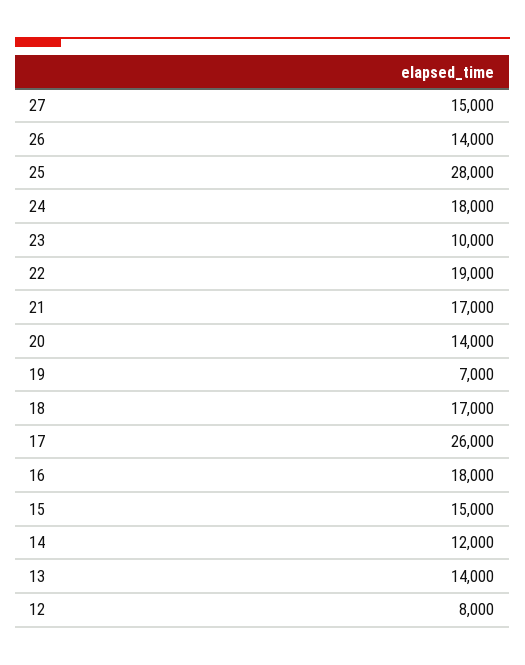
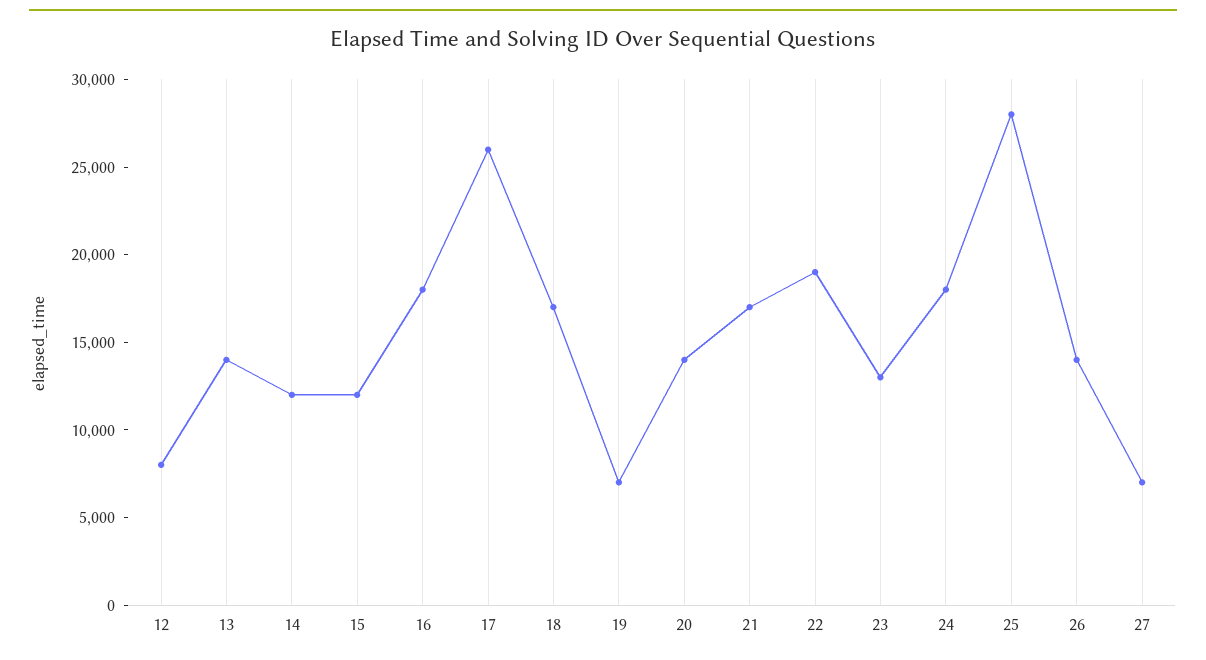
  {
-   "27": 15000,
+   "27": 7000,
    "26": 14000,
    "25": 28000,
    "24": 18000,
-   "23": 10000,
+   "23": 13000,
    "22": 19000,
    "21": 17000,
    "20": 14000,
    "19": 7000,
    "18": 17000,
    "17": 26000,
    "16": 18000,
-   "15": 15000,
+   "15": 12000,
    "14": 12000,
    "13": 14000,
    "12": 8000
  }

